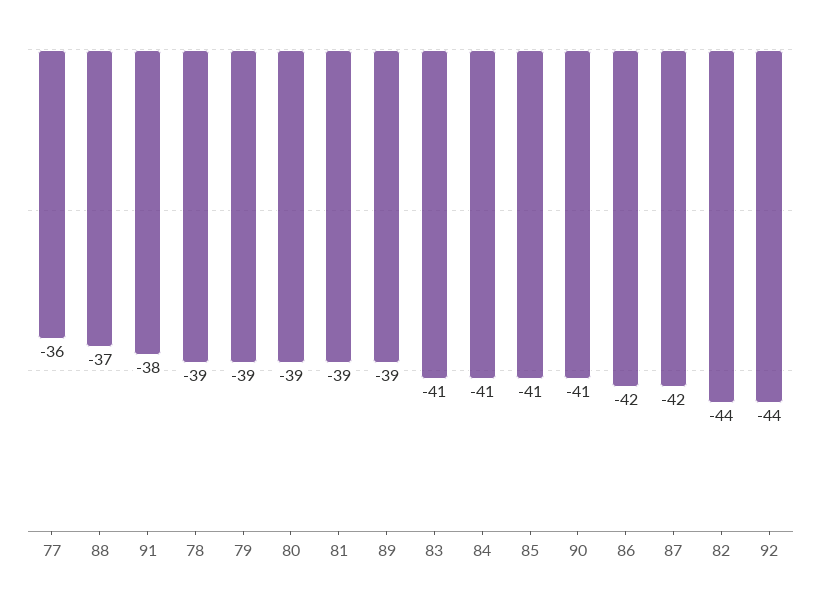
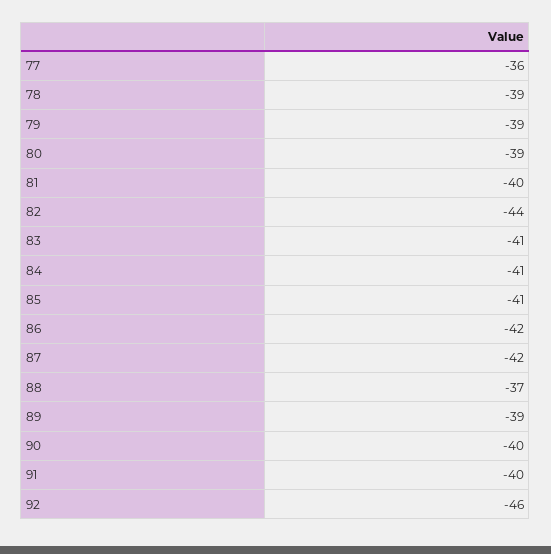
  {
    "77": -36,
    "88": -37,
-   "91": -38,
+   "91": -40,
    "78": -39,
    "79": -39,
    "80": -39,
-   "81": -39,
+   "81": -40,
    "89": -39,
    "83": -41,
    "84": -41,
    "85": -41,
-   "90": -41,
+   "90": -40,
    "86": -42,
    "87": -42,
    "82": -44,
-   "92": -44
+   "92": -46
  }

